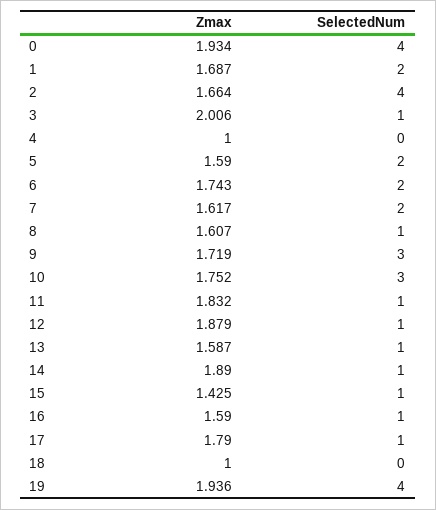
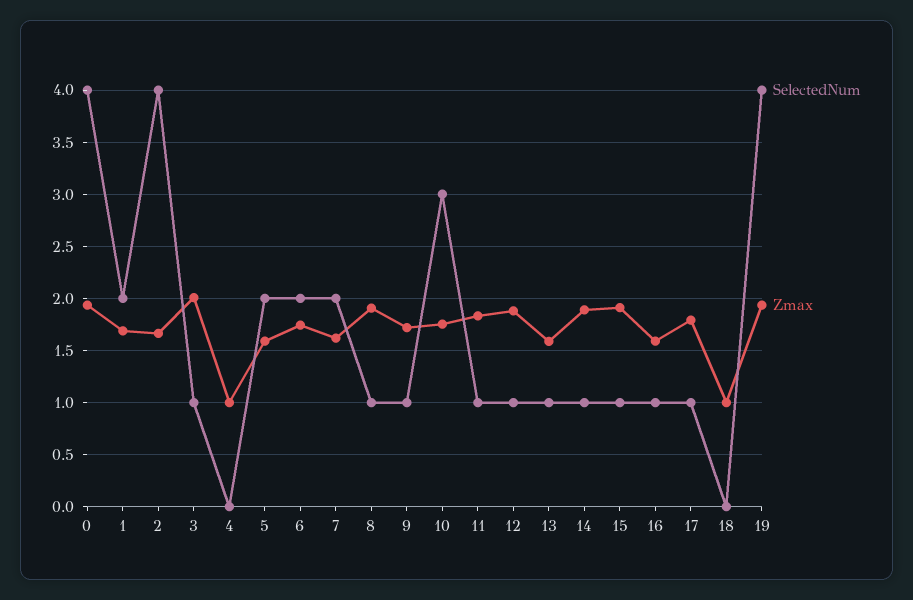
  {
    "Zmax": {
      "0": 1.934,
      "1": 1.687,
      "2": 1.664,
      "3": 2.006,
      "4": 1,
      "5": 1.59,
      "6": 1.743,
      "7": 1.617,
-     "8": 1.607,
+     "8": 1.9,
      "9": 1.719,
      "10": 1.752,
      "11": 1.832,
      "12": 1.879,
      "13": 1.587,
      "14": 1.89,
-     "15": 1.425,
+     "15": 1.9,
      "16": 1.59,
      "17": 1.79,
      "18": 1,
      "19": 1.936
    },
    "SelectedNum": {
      "0": 4,
      "1": 2,
      "2": 4,
      "3": 1,
      "4": 0,
      "5": 2,
      "6": 2,
      "7": 2,
      "8": 1,
-     "9": 3,
+     "9": 1,
      "10": 3,
      "11": 1,
      "12": 1,
      "13": 1,
      "14": 1,
      "15": 1,
      "16": 1,
      "17": 1,
      "18": 0,
      "19": 4
    }
  }

